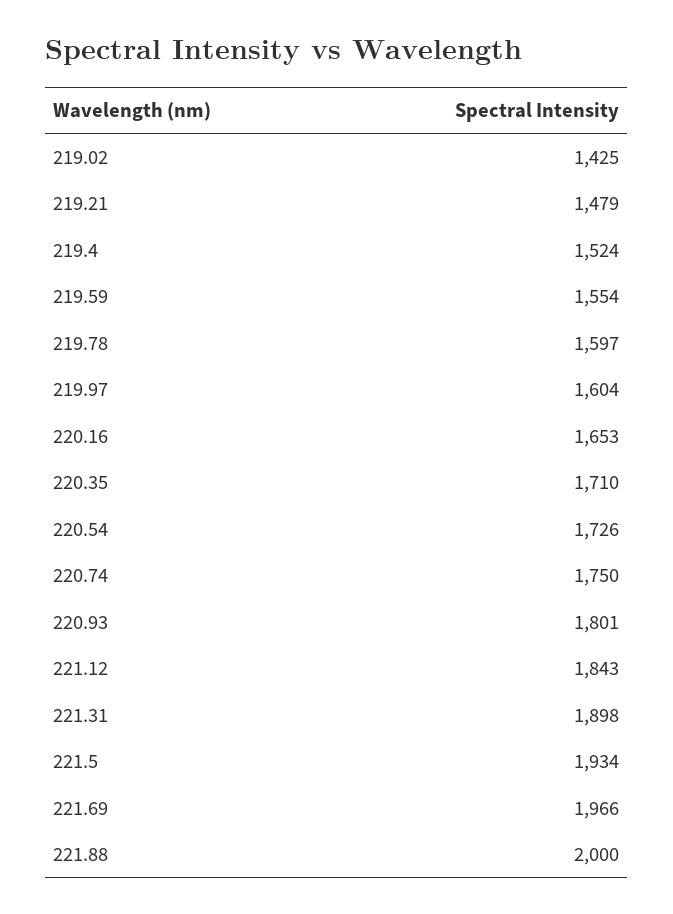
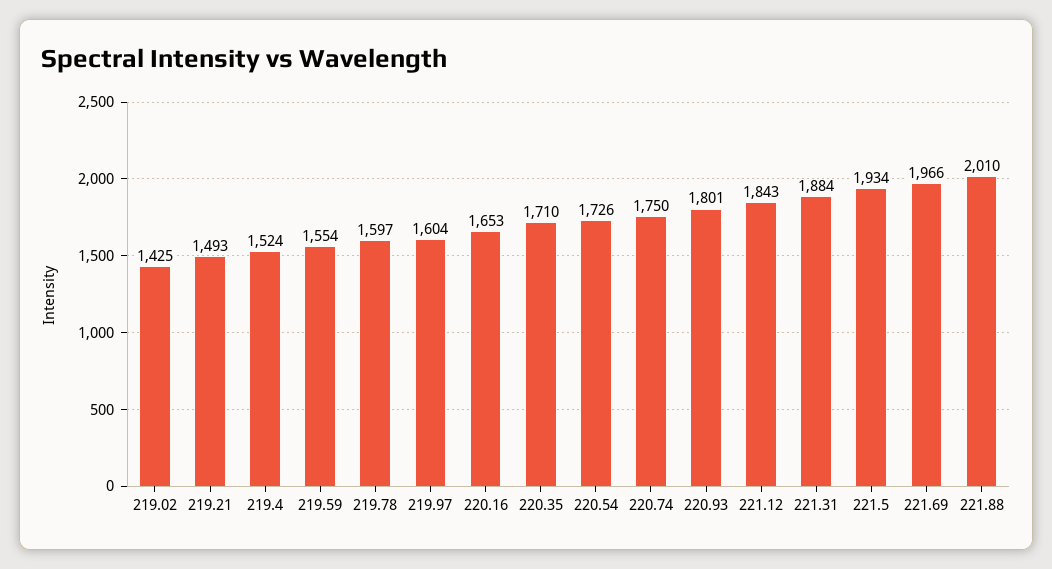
  {
    "219.02": 1425,
-   "219.21": 1479,
+   "219.21": 1493,
    "219.4": 1524,
    "219.59": 1554,
    "219.78": 1597,
    "219.97": 1604,
    "220.16": 1653,
    "220.35": 1710,
    "220.54": 1726,
    "220.74": 1750,
    "220.93": 1801,
    "221.12": 1843,
-   "221.31": 1898,
+   "221.31": 1884,
    "221.5": 1934,
    "221.69": 1966,
-   "221.88": 2000
+   "221.88": 2010
  }

